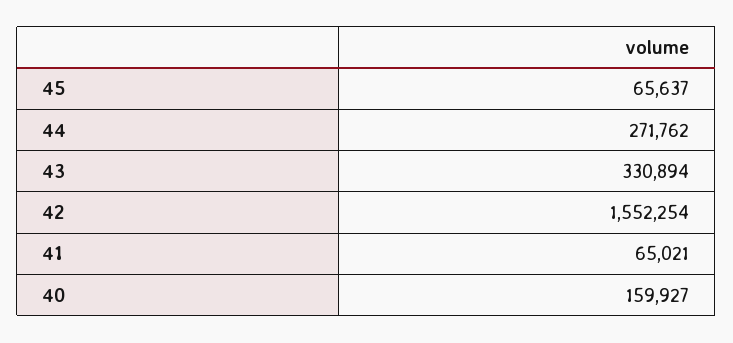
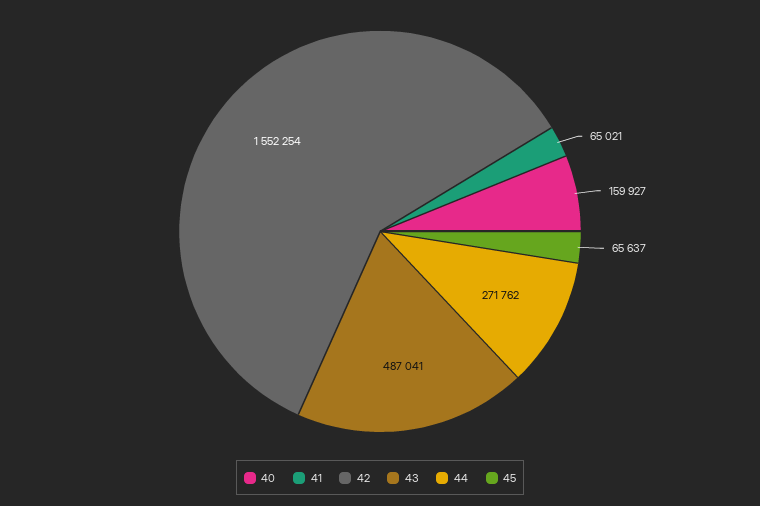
  {
    "45": 65637,
    "44": 271762,
-   "43": 330894,
+   "43": 487041,
    "42": 1552254,
    "41": 65021,
    "40": 159927
  }

